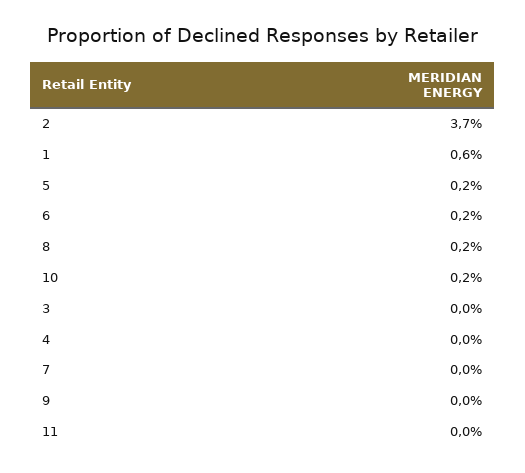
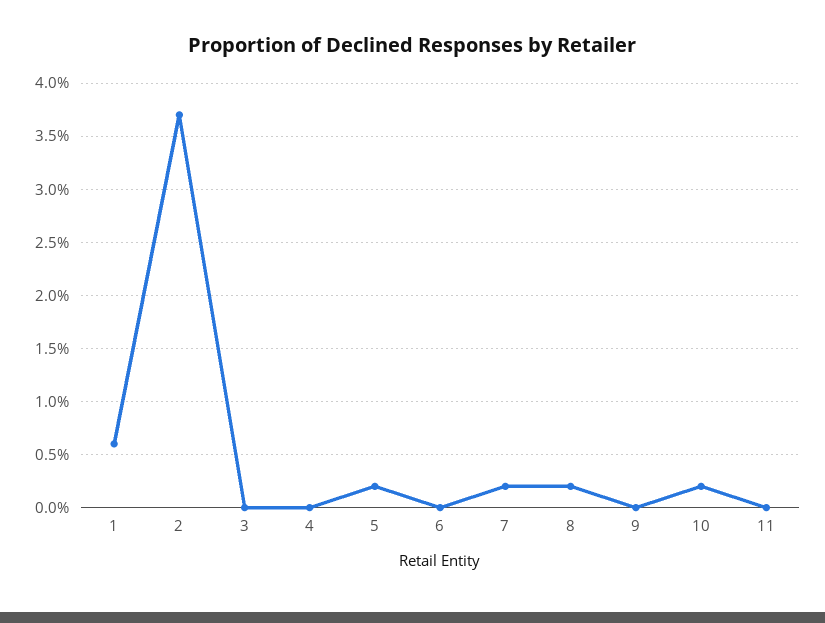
  {
    "2": 3.7,
    "1": 0.6,
    "5": 0.2,
-   "6": 0.2,
+   "6": 0,
    "8": 0.2,
    "10": 0.2,
    "3": 0,
    "4": 0,
-   "7": 0,
+   "7": 0.2,
    "9": 0,
    "11": 0
  }

